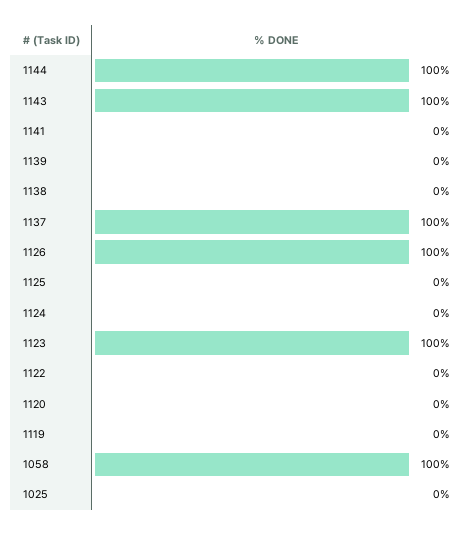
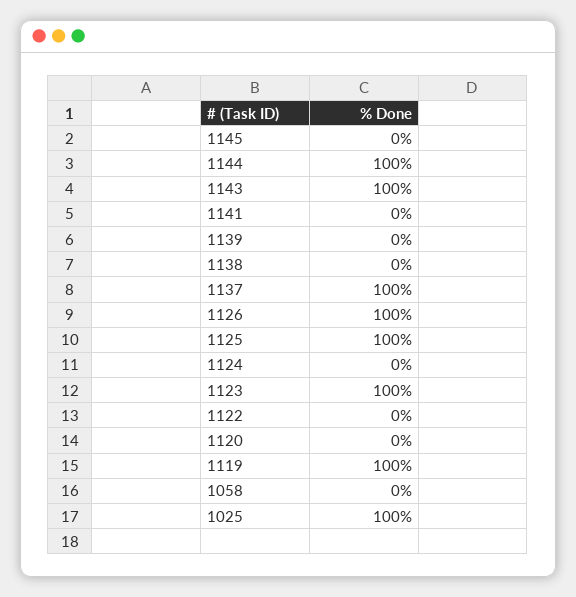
  {
    "1144": 100,
    "1143": 100,
    "1141": 0,
    "1139": 0,
    "1138": 0,
    "1137": 100,
    "1126": 100,
-   "1125": 0,
+   "1125": 100,
    "1124": 0,
    "1123": 100,
    "1122": 0,
    "1120": 0,
-   "1119": 0,
+   "1119": 100,
-   "1058": 100,
+   "1058": 0,
-   "1025": 0
+   "1025": 100,
+   "1145": 0
  }

